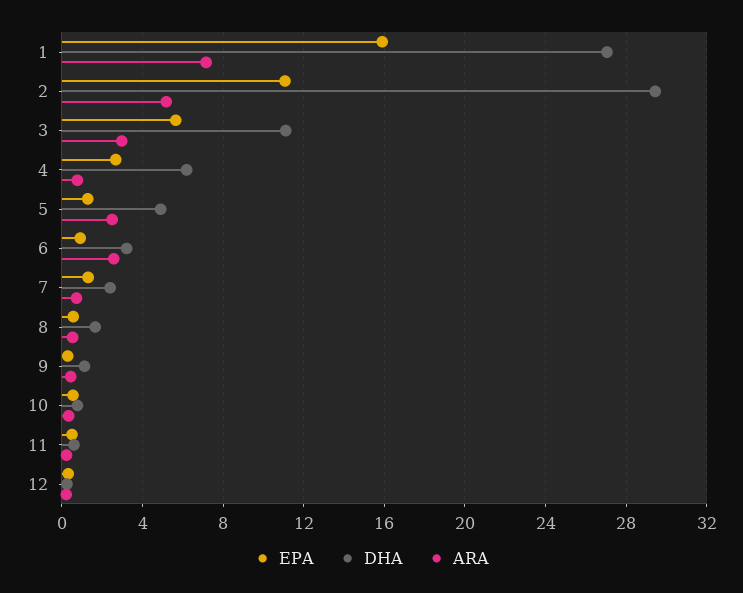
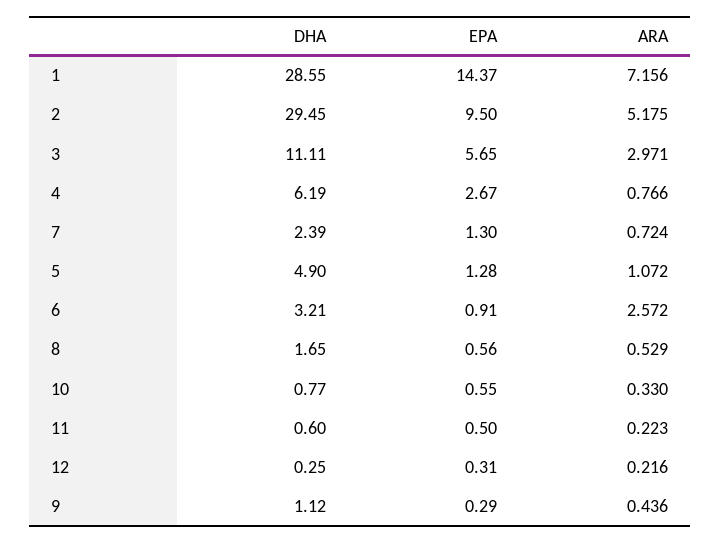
  {
    "EPA": {
-     "1": 16,
+     "1": 14.37,
-     "2": 11,
+     "2": 9.5,
      "3": 5.65,
      "4": 2.67,
      "5": 1.28,
      "6": 0.91,
      "7": 1.3,
      "8": 0.56,
      "9": 0.29,
      "10": 0.55,
      "11": 0.5,
      "12": 0.31
    },
    "DHA": {
-     "1": 27,
+     "1": 28.55,
      "2": 29.45,
      "3": 11.11,
      "4": 6.19,
      "5": 4.9,
      "6": 3.21,
      "7": 2.39,
      "8": 1.65,
      "9": 1.12,
      "10": 0.77,
      "11": 0.6,
      "12": 0.25
    },
    "ARA": {
      "1": 7.156,
      "2": 5.175,
      "3": 2.971,
      "4": 0.766,
-     "5": 2.5,
+     "5": 1.072,
      "6": 2.572,
      "7": 0.724,
      "8": 0.529,
      "9": 0.436,
      "10": 0.33,
      "11": 0.223,
      "12": 0.216
    }
  }

